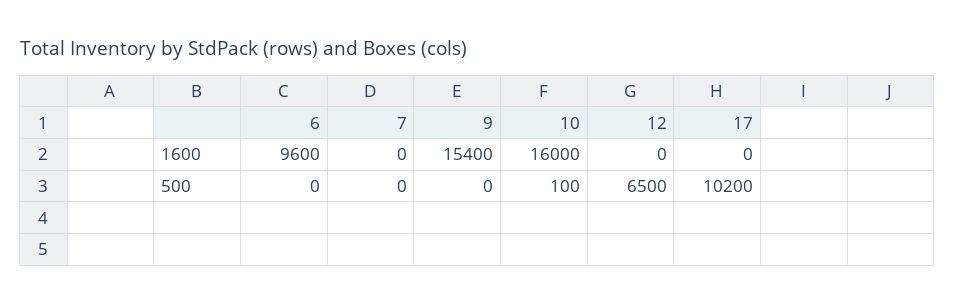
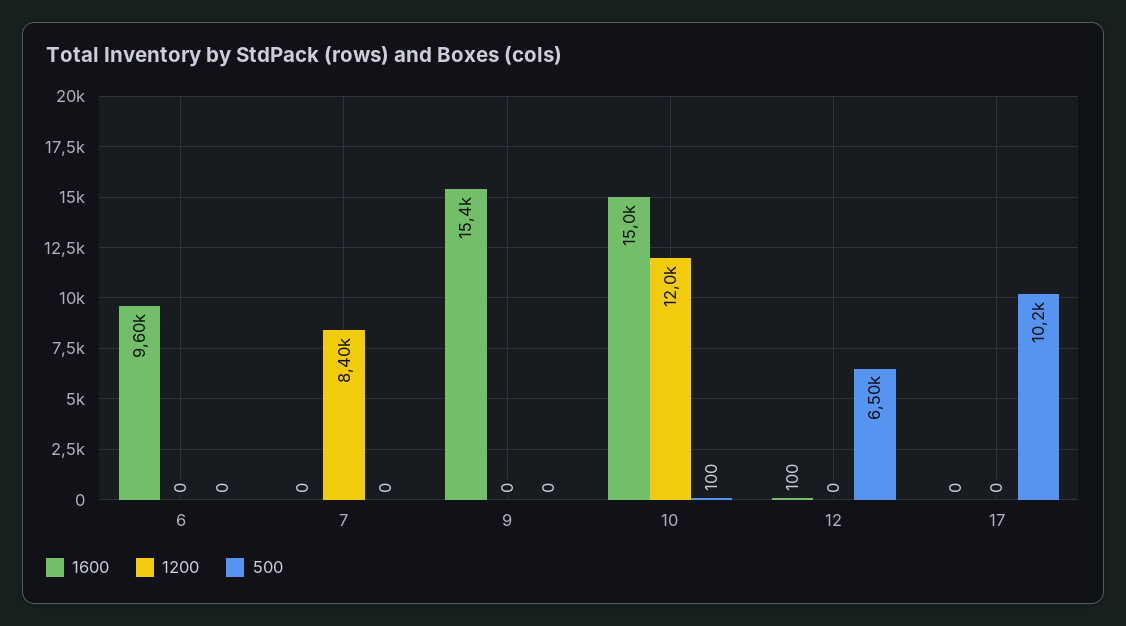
  {
    "1600": {
      "6": 9600,
      "7": 0,
      "9": 15400,
-     "10": 16000,
+     "10": 15000,
-     "12": 0,
+     "12": 100,
      "17": 0
    },
    "500": {
      "6": 0,
      "7": 0,
      "9": 0,
      "10": 100,
      "12": 6500,
      "17": 10200
-   }
+   },
+   "1200": {
+     "6": 0,
+     "7": 8400,
+     "9": 0,
+     "10": 12000,
+     "12": 0,
+     "17": 0
+   }
  }

